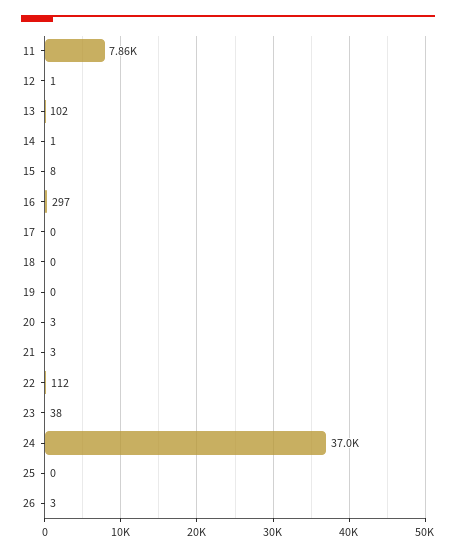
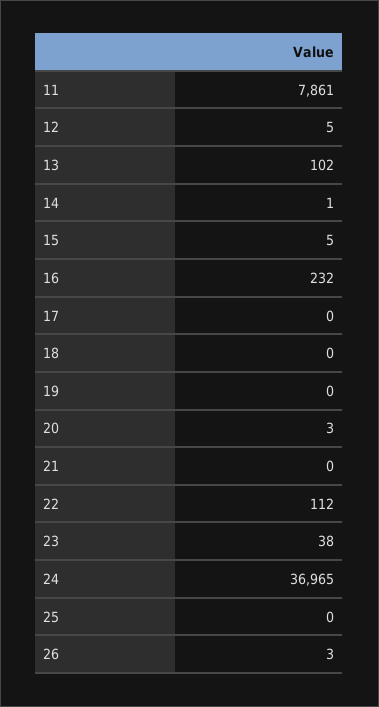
  {
    "11": 7861,
-   "12": 1,
+   "12": 5,
    "13": 102,
    "14": 1,
-   "15": 8,
+   "15": 5,
-   "16": 297,
+   "16": 232,
    "17": 0,
    "18": 0,
    "19": 0,
    "20": 3,
-   "21": 3,
+   "21": 0,
    "22": 112,
    "23": 38,
    "24": 36965,
    "25": 0,
    "26": 3
  }

